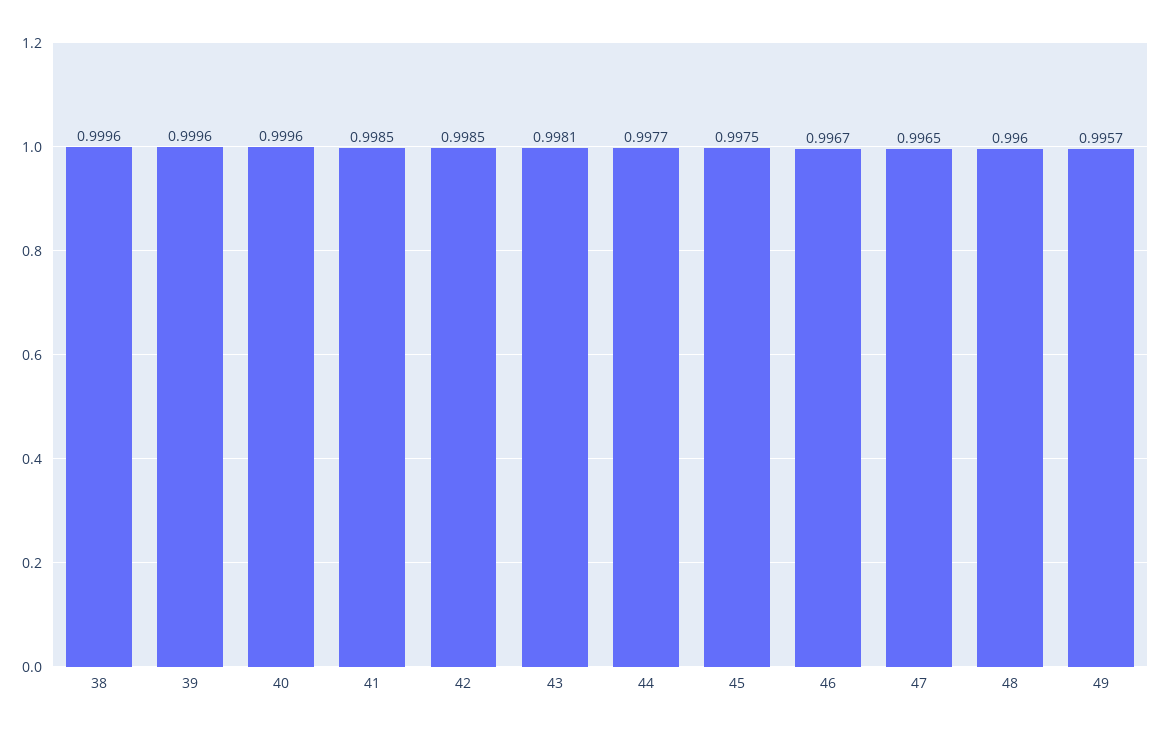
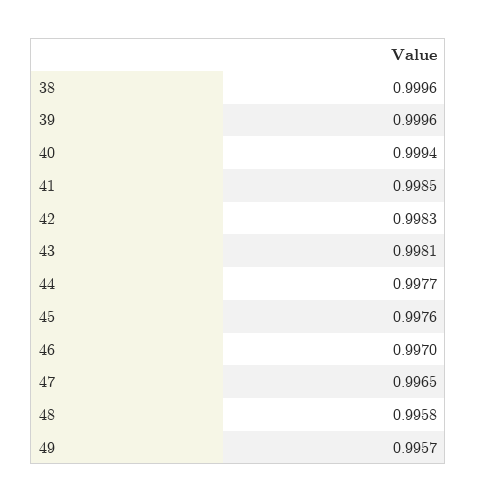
  {
    "38": 0.9996,
    "39": 0.9996,
-   "40": 0.9996,
+   "40": 0.9994,
    "41": 0.9985,
-   "42": 0.9985,
+   "42": 0.9983,
    "43": 0.9981,
    "44": 0.9977,
-   "45": 0.9975,
+   "45": 0.9976,
-   "46": 0.9967,
+   "46": 0.997,
    "47": 0.9965,
-   "48": 0.996,
+   "48": 0.9958,
    "49": 0.9957
  }

